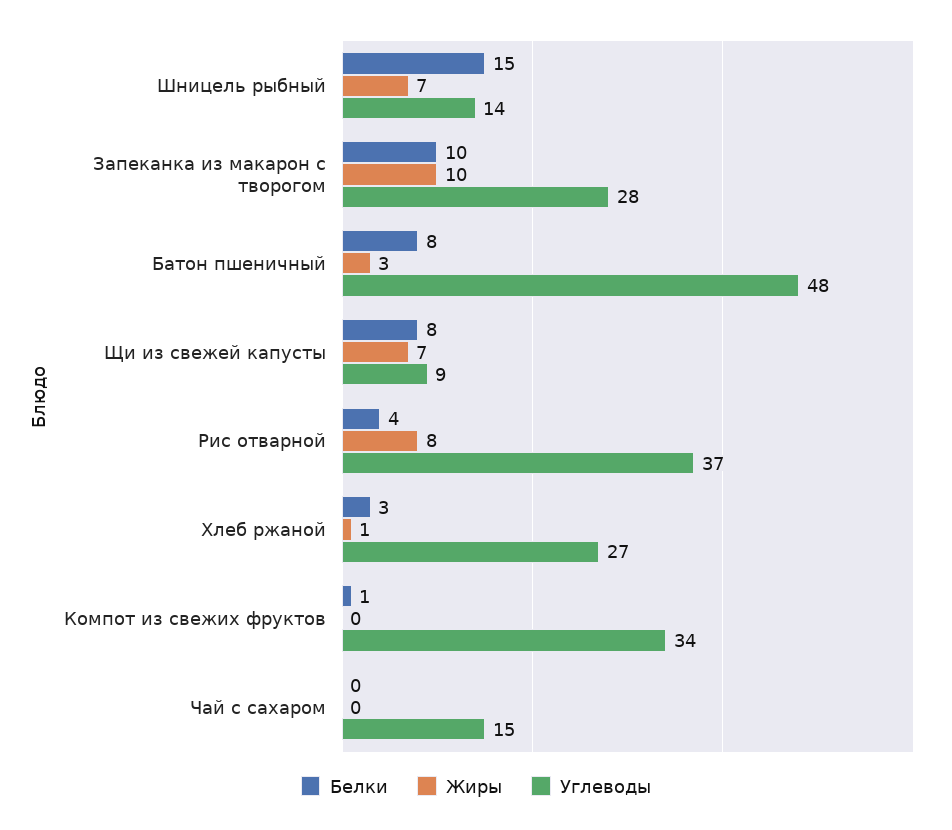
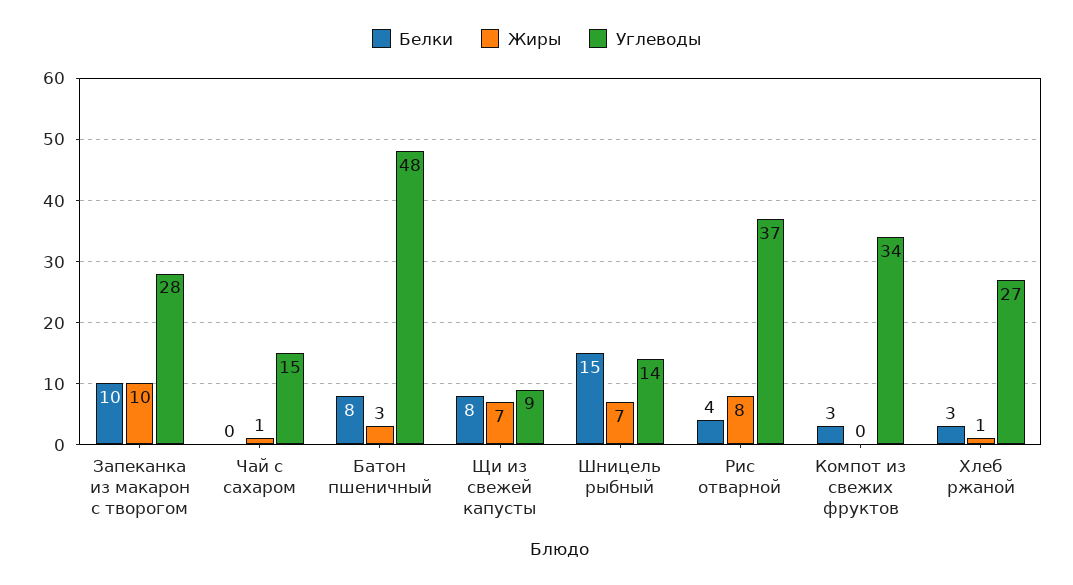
  {
    "Белки": {
      "Шницель рыбный": 15,
      "Запеканка из макарон с творогом": 10,
      "Батон пшеничный": 8,
      "Щи из свежей капусты": 8,
      "Рис отварной": 4,
      "Хлеб ржаной": 3,
-     "Компот из свежих фруктов": 1,
+     "Компот из свежих фруктов": 3,
      "Чай с сахаром": 0
    },
    "Жиры": {
      "Шницель рыбный": 7,
      "Запеканка из макарон с творогом": 10,
      "Батон пшеничный": 3,
      "Щи из свежей капусты": 7,
      "Рис отварной": 8,
      "Хлеб ржаной": 1,
      "Компот из свежих фруктов": 0,
-     "Чай с сахаром": 0
+     "Чай с сахаром": 1
    },
    "Углеводы": {
      "Шницель рыбный": 14,
      "Запеканка из макарон с творогом": 28,
      "Батон пшеничный": 48,
      "Щи из свежей капусты": 9,
      "Рис отварной": 37,
      "Хлеб ржаной": 27,
      "Компот из свежих фруктов": 34,
      "Чай с сахаром": 15
    }
  }

